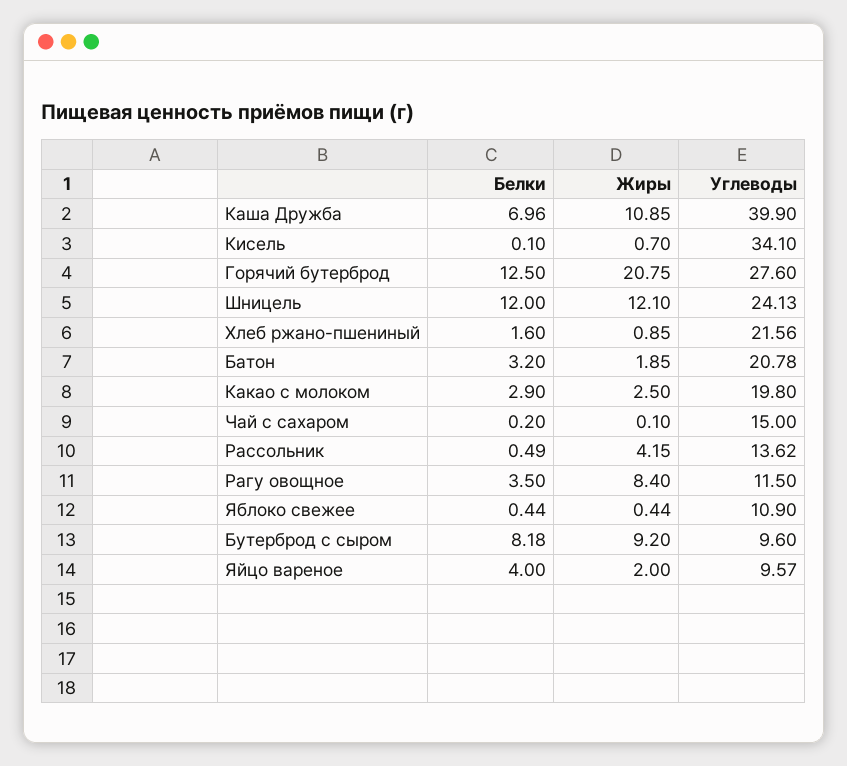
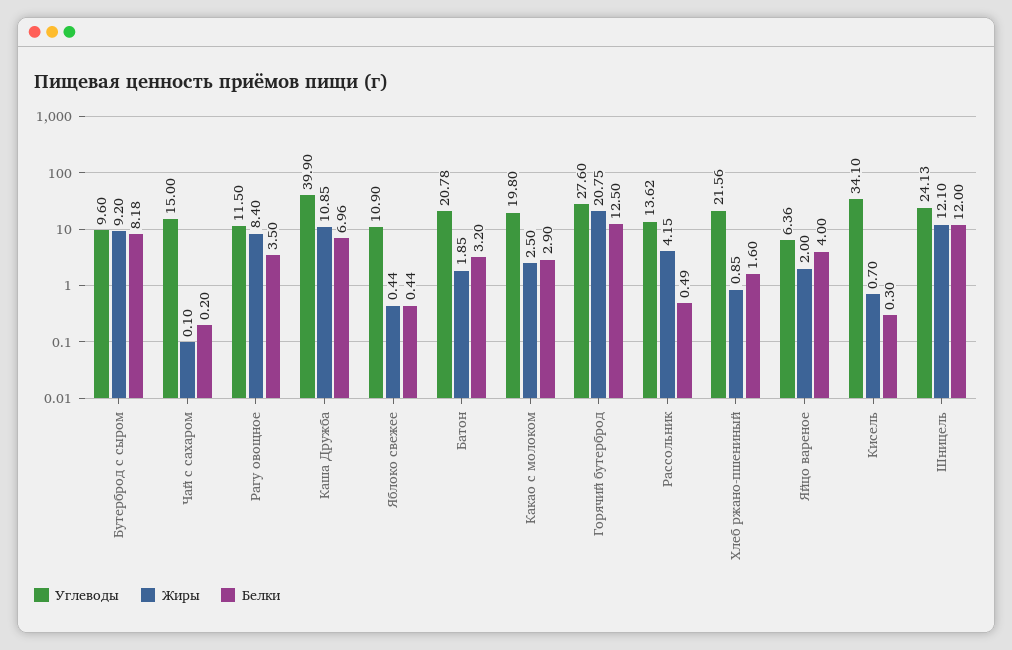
  {
    "Белки": {
      "Каша Дружба": 6.96,
-     "Кисель": 0.1,
+     "Кисель": 0.3,
      "Горячий бутерброд": 12.5,
      "Шницель": 12,
      "Хлеб ржано-пшениный": 1.6,
      "Батон": 3.2,
      "Какао с молоком": 2.9,
      "Чай с сахаром": 0.2,
      "Рассольник": 0.49,
      "Рагу овощное": 3.5,
      "Яблоко свежее": 0.44,
      "Бутерброд с сыром": 8.18,
      "Яйцо вареное": 4
    },
    "Жиры": {
      "Каша Дружба": 10.85,
      "Кисель": 0.7,
      "Горячий бутерброд": 20.75,
      "Шницель": 12.1,
      "Хлеб ржано-пшениный": 0.85,
      "Батон": 1.85,
      "Какао с молоком": 2.5,
      "Чай с сахаром": 0.1,
      "Рассольник": 4.15,
      "Рагу овощное": 8.4,
      "Яблоко свежее": 0.44,
      "Бутерброд с сыром": 9.2,
      "Яйцо вареное": 2
    },
    "Углеводы": {
      "Каша Дружба": 39.9,
      "Кисель": 34.1,
      "Горячий бутерброд": 27.6,
      "Шницель": 24.13,
      "Хлеб ржано-пшениный": 21.56,
      "Батон": 20.78,
      "Какао с молоком": 19.8,
      "Чай с сахаром": 15,
      "Рассольник": 13.62,
      "Рагу овощное": 11.5,
      "Яблоко свежее": 10.9,
      "Бутерброд с сыром": 9.6,
-     "Яйцо вареное": 9.57
+     "Яйцо вареное": 6.36
    }
  }

